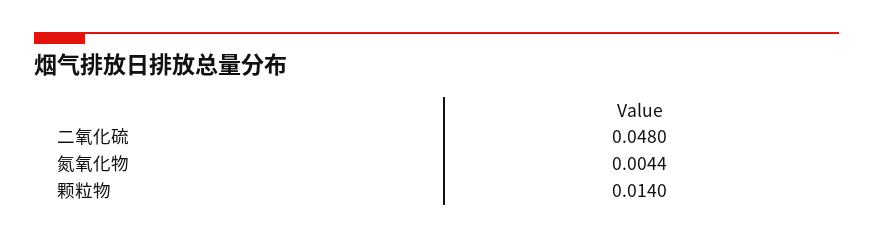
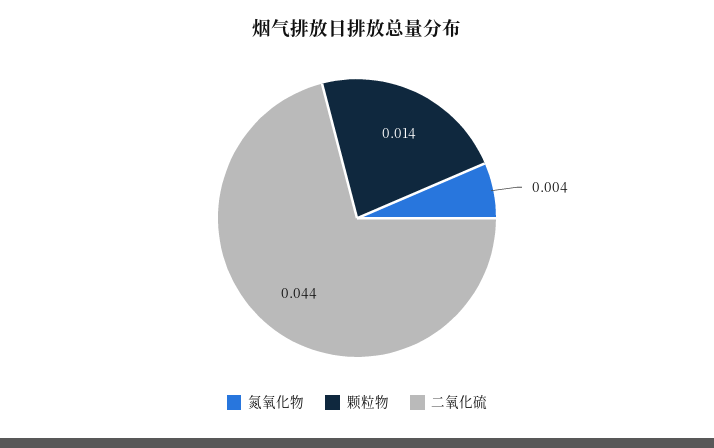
  {
-   "二氧化硫": 0.048,
+   "二氧化硫": 0.044,
    "氮氧化物": 0.0044,
    "颗粒物": 0.014
  }

